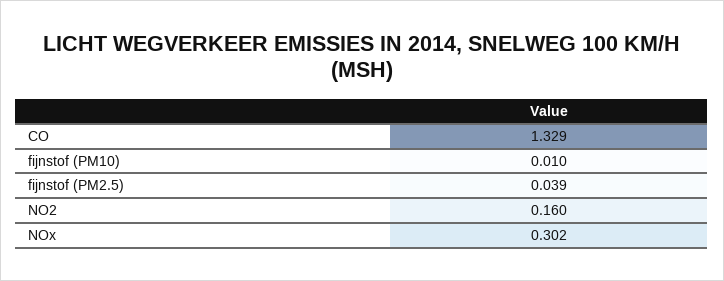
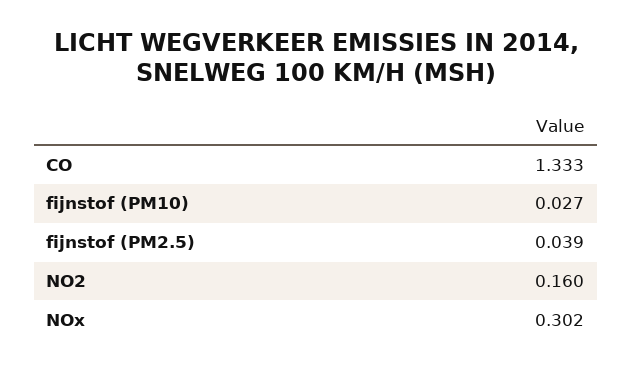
  {
-   "CO": 1.329,
+   "CO": 1.333,
-   "fijnstof (PM10)": 0.01,
+   "fijnstof (PM10)": 0.027,
    "fijnstof (PM2.5)": 0.039,
    "NO2": 0.16,
    "NOx": 0.302
  }

